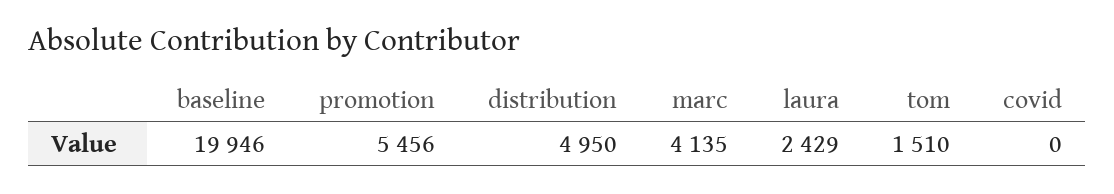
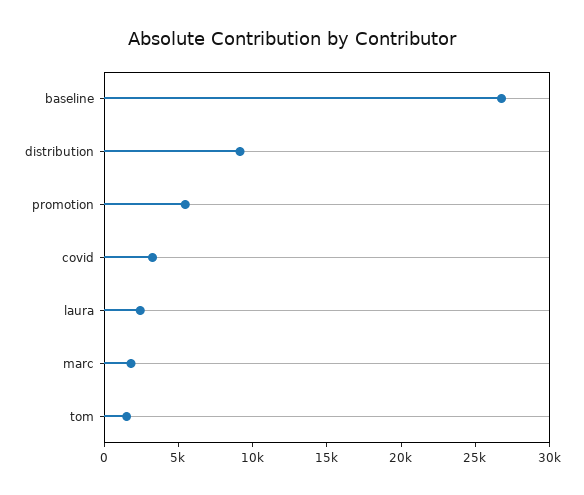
  {
-   "baseline": 19946,
+   "baseline": 27000,
    "promotion": 5456,
-   "distribution": 4950,
+   "distribution": 9000,
-   "marc": 4135,
+   "marc": 2000,
    "laura": 2429,
    "tom": 1510,
-   "covid": 0
+   "covid": 3000
  }

